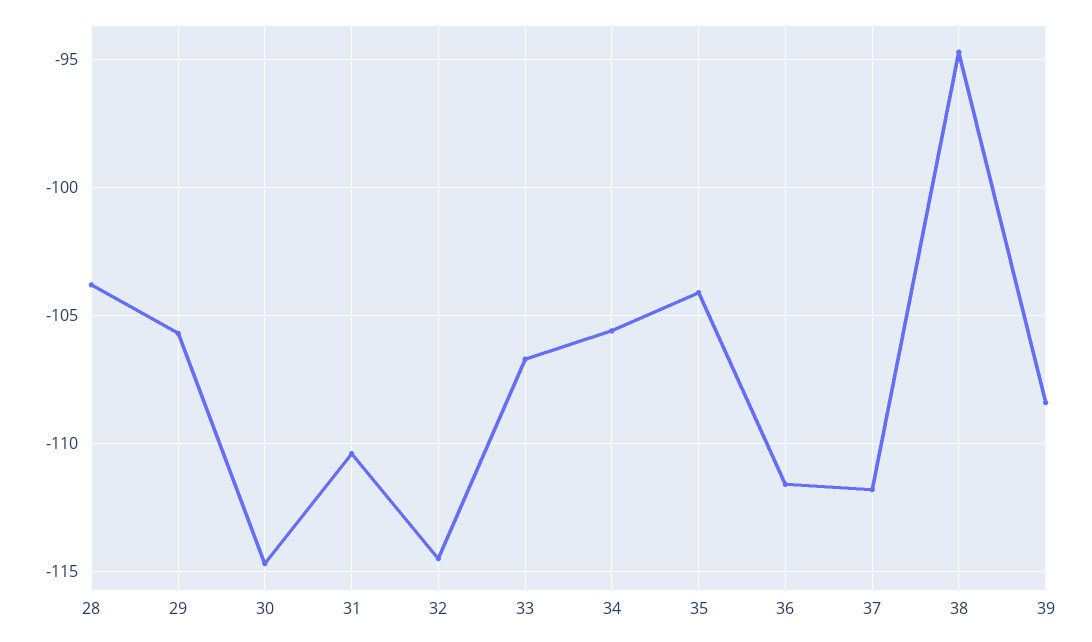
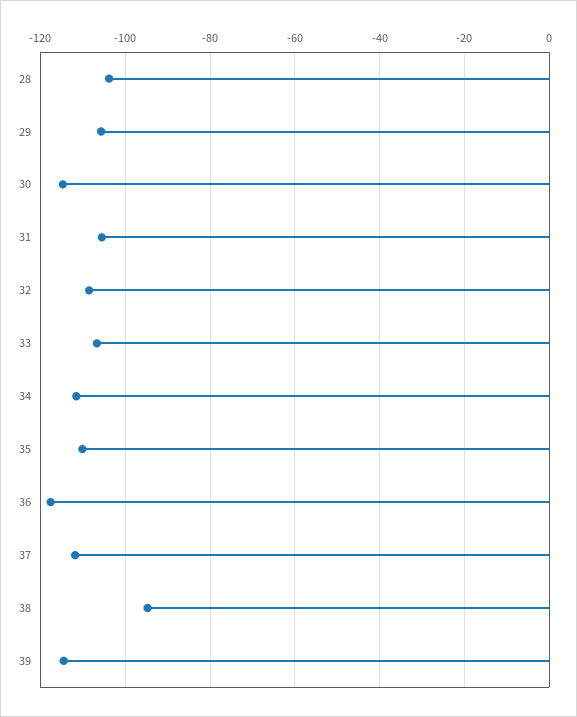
  {
    "28": -104,
    "29": -105.5,
    "30": -114.5,
-   "31": -110.5,
+   "31": -106,
-   "32": -114.5,
+   "32": -108,
    "33": -106.5,
-   "34": -105.5,
+   "34": -112,
-   "35": -104,
+   "35": -110,
-   "36": -111.5,
+   "36": -118,
    "37": -112,
    "38": -94.5,
-   "39": -108.5
+   "39": -114
  }

